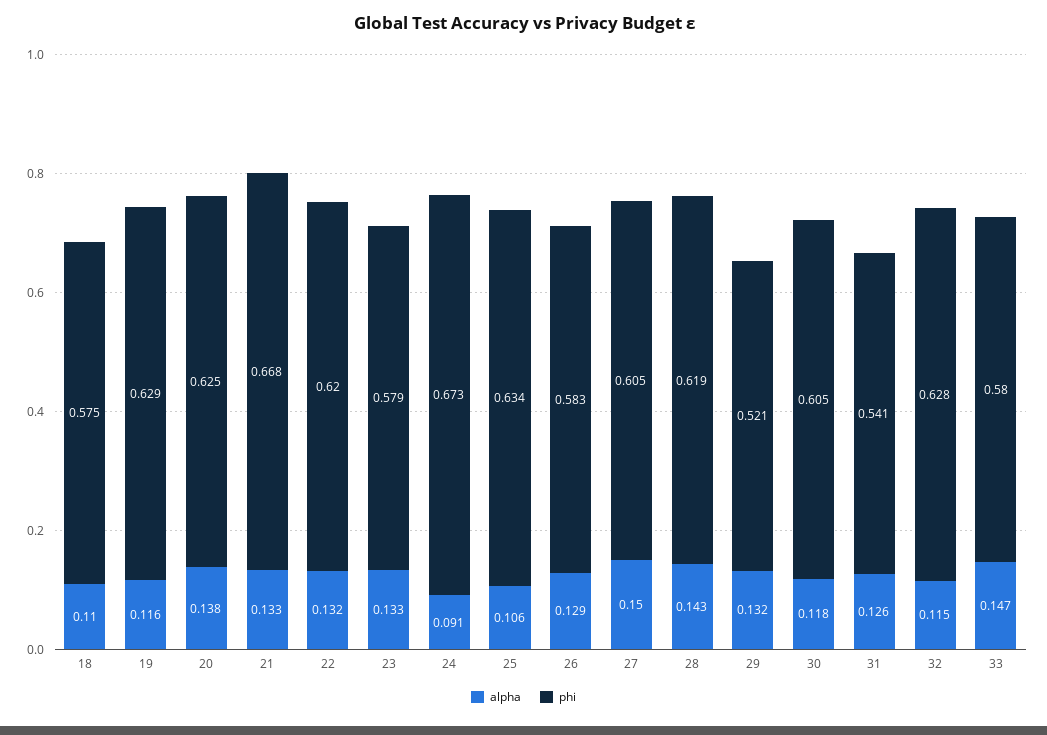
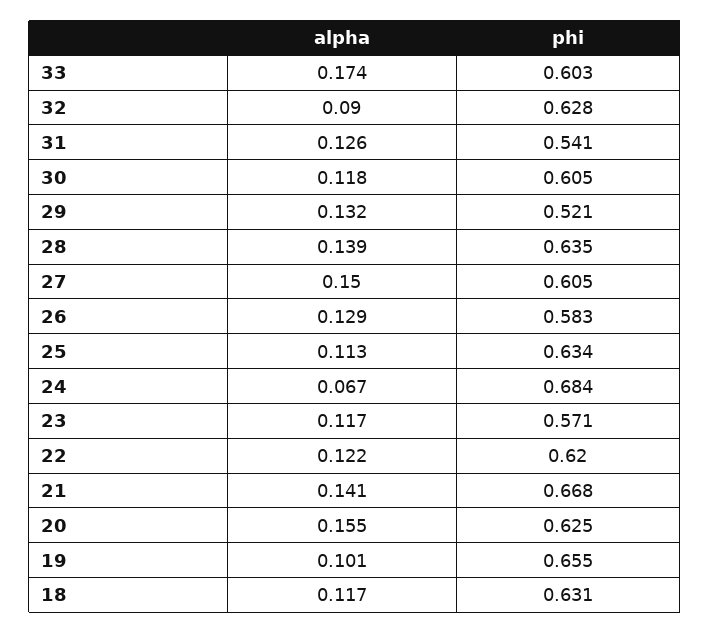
  {
    "alpha": {
-     "18": 0.11,
+     "18": 0.117,
-     "19": 0.116,
+     "19": 0.101,
-     "20": 0.138,
+     "20": 0.155,
-     "21": 0.133,
+     "21": 0.141,
-     "22": 0.132,
+     "22": 0.122,
-     "23": 0.133,
+     "23": 0.117,
-     "24": 0.091,
+     "24": 0.067,
-     "25": 0.106,
+     "25": 0.113,
      "26": 0.129,
      "27": 0.15,
-     "28": 0.143,
+     "28": 0.139,
      "29": 0.132,
      "30": 0.118,
      "31": 0.126,
-     "32": 0.115,
+     "32": 0.09,
-     "33": 0.147
+     "33": 0.174
    },
    "phi": {
-     "18": 0.575,
+     "18": 0.631,
-     "19": 0.629,
+     "19": 0.655,
      "20": 0.625,
      "21": 0.668,
      "22": 0.62,
-     "23": 0.579,
+     "23": 0.571,
-     "24": 0.673,
+     "24": 0.684,
      "25": 0.634,
      "26": 0.583,
      "27": 0.605,
-     "28": 0.619,
+     "28": 0.635,
      "29": 0.521,
      "30": 0.605,
      "31": 0.541,
      "32": 0.628,
-     "33": 0.58
+     "33": 0.603
    }
  }

